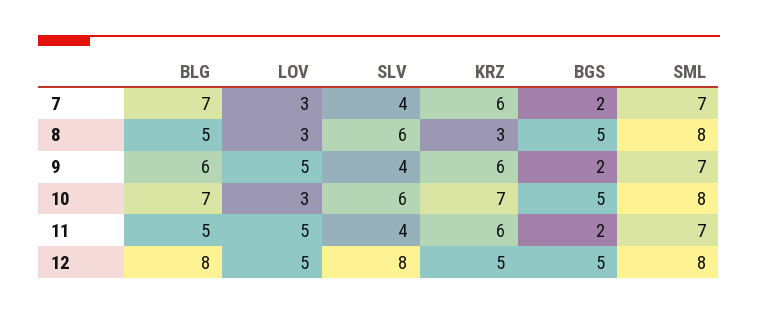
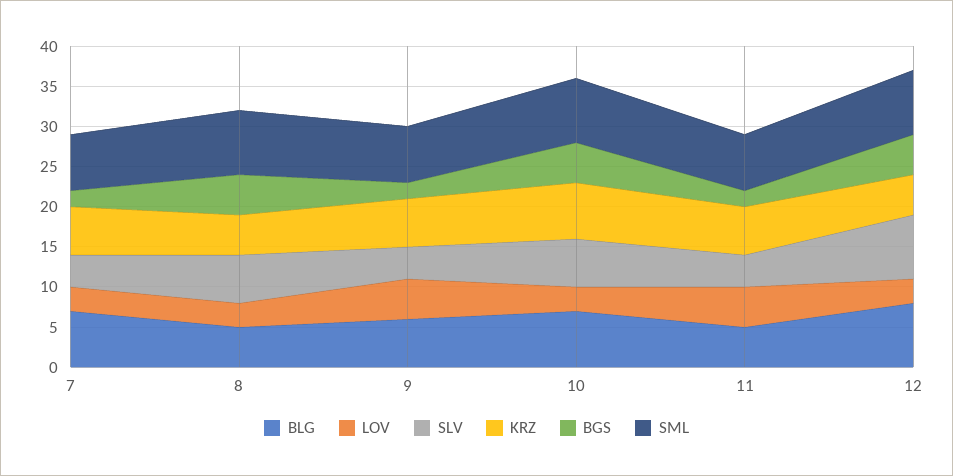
  {
    "BLG": {
      "7": 7,
      "8": 5,
      "9": 6,
      "10": 7,
      "11": 5,
      "12": 8
    },
    "LOV": {
      "7": 3,
      "8": 3,
      "9": 5,
      "10": 3,
      "11": 5,
-     "12": 5
+     "12": 3
    },
    "SLV": {
      "7": 4,
      "8": 6,
      "9": 4,
      "10": 6,
      "11": 4,
      "12": 8
    },
    "KRZ": {
      "7": 6,
-     "8": 3,
+     "8": 5,
      "9": 6,
      "10": 7,
      "11": 6,
      "12": 5
    },
    "BGS": {
      "7": 2,
      "8": 5,
      "9": 2,
      "10": 5,
      "11": 2,
      "12": 5
    },
    "SML": {
      "7": 7,
      "8": 8,
      "9": 7,
      "10": 8,
      "11": 7,
      "12": 8
    }
  }

